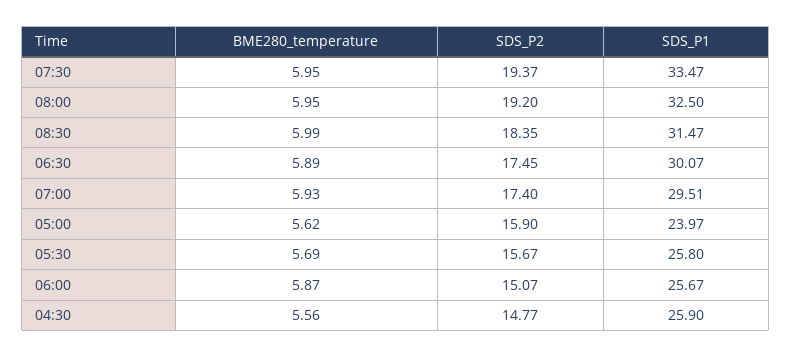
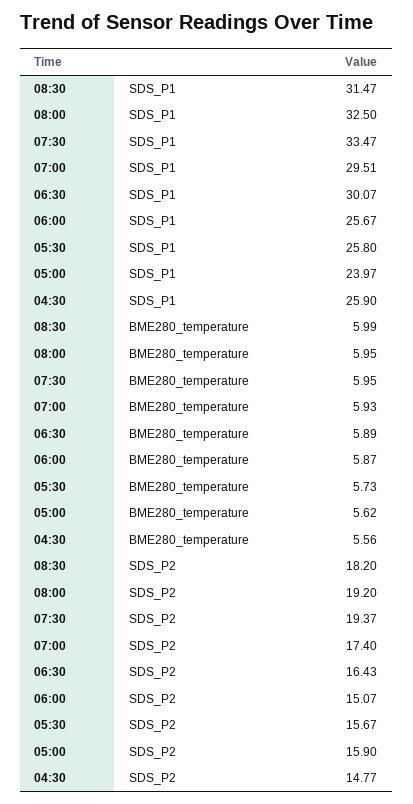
  {
    "BME280_temperature": {
      "07:30": 5.95,
      "08:00": 5.95,
      "08:30": 5.99,
      "06:30": 5.89,
      "07:00": 5.93,
      "05:00": 5.62,
-     "05:30": 5.69,
+     "05:30": 5.73,
      "06:00": 5.87,
      "04:30": 5.56
    },
    "SDS_P2": {
      "07:30": 19.37,
      "08:00": 19.2,
-     "08:30": 18.35,
+     "08:30": 18.2,
-     "06:30": 17.45,
+     "06:30": 16.43,
      "07:00": 17.4,
      "05:00": 15.9,
      "05:30": 15.67,
      "06:00": 15.07,
      "04:30": 14.77
    },
    "SDS_P1": {
      "07:30": 33.47,
      "08:00": 32.5,
      "08:30": 31.47,
      "06:30": 30.07,
      "07:00": 29.51,
      "05:00": 23.97,
      "05:30": 25.8,
      "06:00": 25.67,
      "04:30": 25.9
    }
  }

